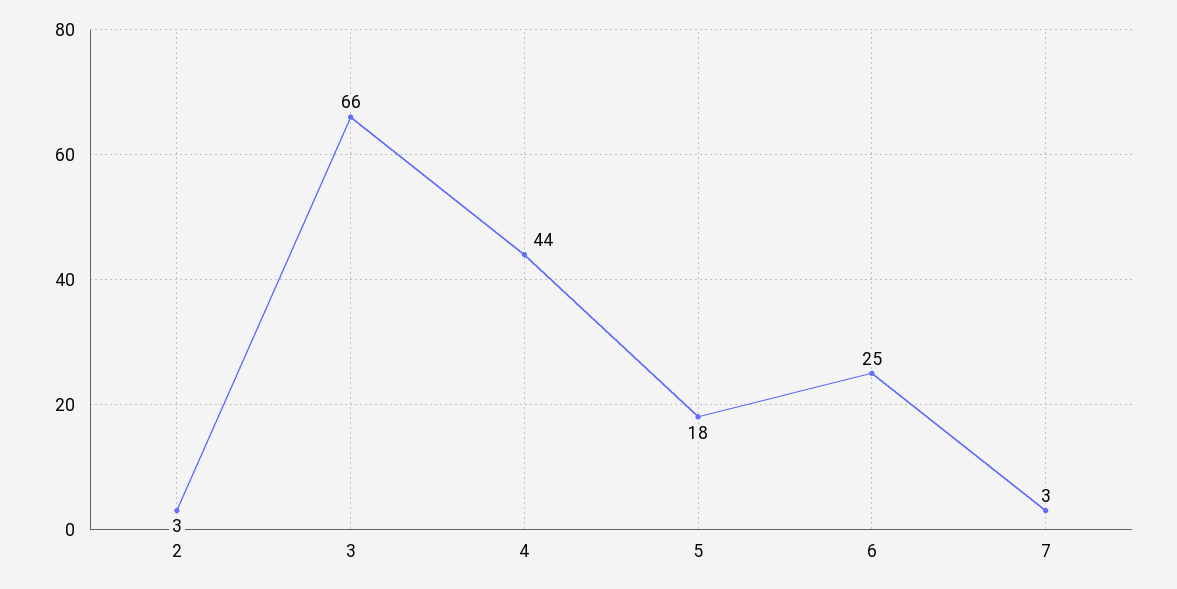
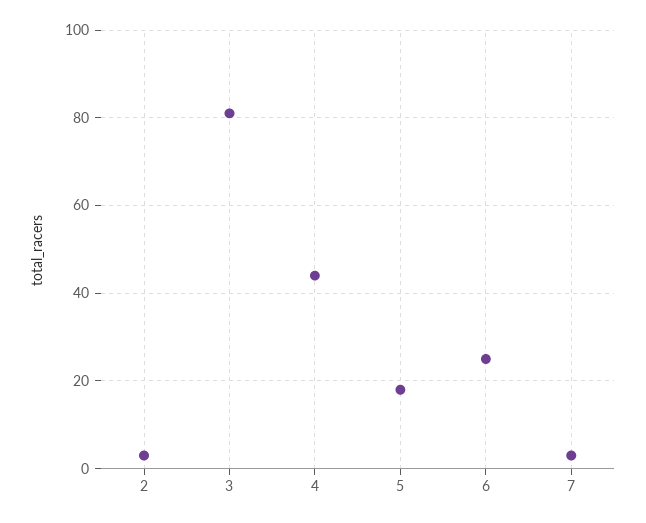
  {
    "2": 3,
-   "3": 66,
+   "3": 80,
    "4": 44,
    "5": 18,
    "6": 25,
    "7": 3
  }

